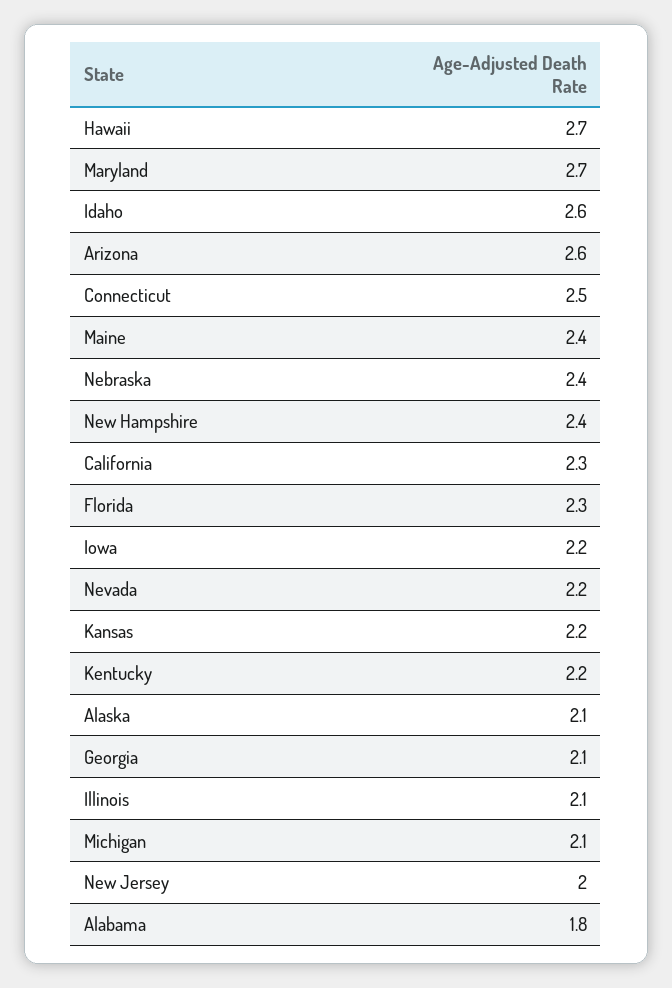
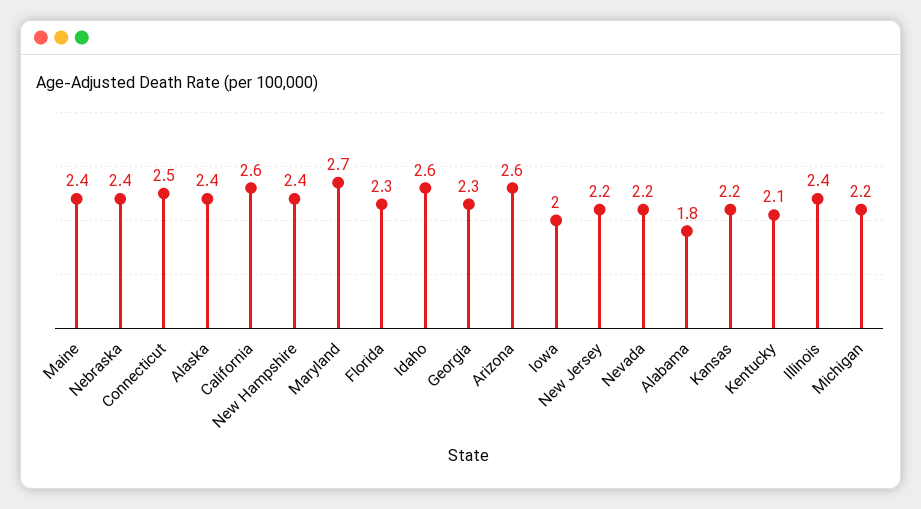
  {
-   "Hawaii": 2.7,
    "Maryland": 2.7,
    "Idaho": 2.6,
    "Arizona": 2.6,
    "Connecticut": 2.5,
    "Maine": 2.4,
    "Nebraska": 2.4,
    "New Hampshire": 2.4,
-   "California": 2.3,
+   "California": 2.6,
    "Florida": 2.3,
-   "Iowa": 2.2,
+   "Iowa": 2,
    "Nevada": 2.2,
    "Kansas": 2.2,
-   "Kentucky": 2.2,
+   "Kentucky": 2.1,
-   "Alaska": 2.1,
+   "Alaska": 2.4,
-   "Georgia": 2.1,
+   "Georgia": 2.3,
-   "Illinois": 2.1,
+   "Illinois": 2.4,
-   "Michigan": 2.1,
+   "Michigan": 2.2,
-   "New Jersey": 2,
+   "New Jersey": 2.2,
    "Alabama": 1.8
  }

